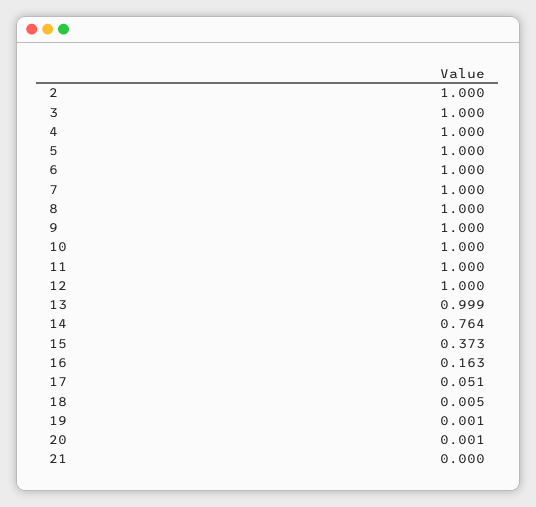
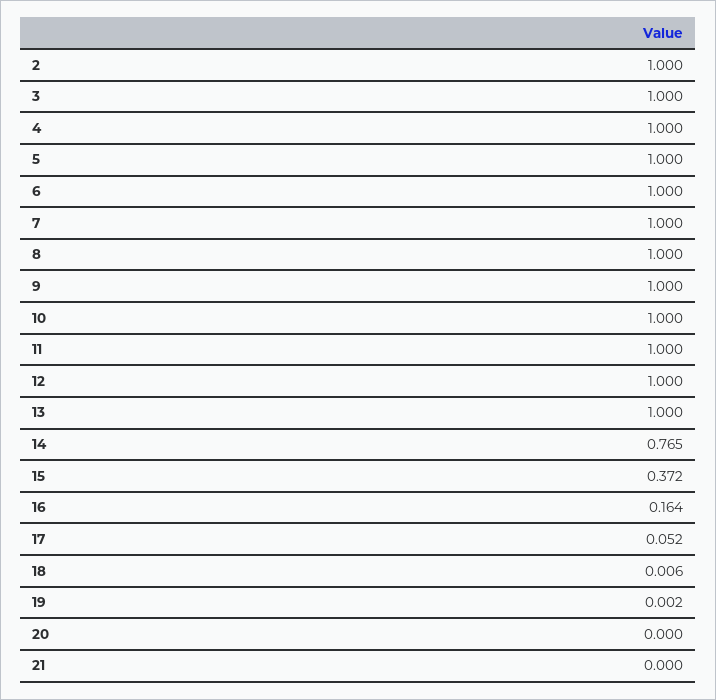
  {
    "2": 1,
    "3": 1,
    "4": 1,
    "5": 1,
    "6": 1,
    "7": 1,
    "8": 1,
    "9": 1,
    "10": 1,
    "11": 1,
    "12": 1,
-   "13": 0.999,
+   "13": 1,
-   "14": 0.764,
+   "14": 0.765,
-   "15": 0.373,
+   "15": 0.372,
-   "16": 0.163,
+   "16": 0.164,
-   "17": 0.051,
+   "17": 0.052,
-   "18": 0.005,
+   "18": 0.006,
-   "19": 0.001,
+   "19": 0.002,
-   "20": 0.001,
+   "20": 0,
    "21": 0
  }

